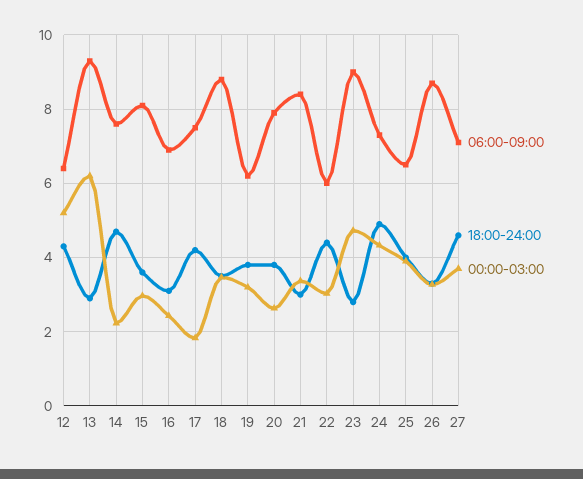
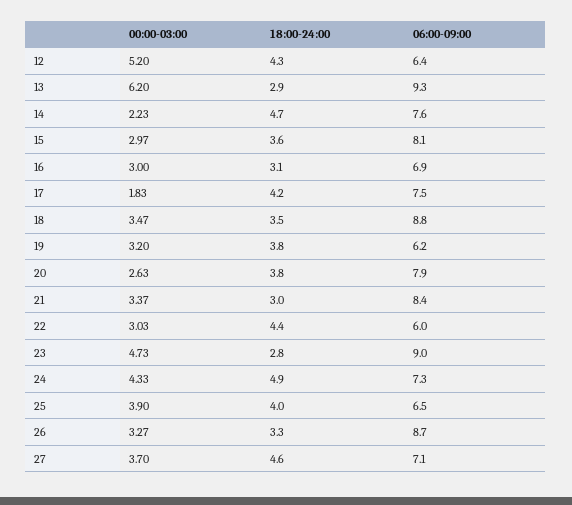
  {
    "06:00-09:00": {
      "12": 6.4,
      "13": 9.3,
      "14": 7.6,
      "15": 8.1,
      "16": 6.9,
      "17": 7.5,
      "18": 8.8,
      "19": 6.2,
      "20": 7.9,
      "21": 8.4,
      "22": 6,
      "23": 9,
      "24": 7.3,
      "25": 6.5,
      "26": 8.7,
      "27": 7.1
    },
    "18:00-24:00": {
      "12": 4.3,
      "13": 2.9,
      "14": 4.7,
      "15": 3.6,
      "16": 3.1,
      "17": 4.2,
      "18": 3.5,
      "19": 3.8,
      "20": 3.8,
      "21": 3,
      "22": 4.4,
      "23": 2.8,
      "24": 4.9,
      "25": 4,
      "26": 3.3,
      "27": 4.6
    },
    "00:00-03:00": {
      "12": 5.2,
      "13": 6.2,
      "14": 2.23,
      "15": 2.97,
-     "16": 2.4,
+     "16": 3,
      "17": 1.83,
      "18": 3.47,
      "19": 3.2,
      "20": 2.63,
      "21": 3.37,
      "22": 3.03,
      "23": 4.73,
      "24": 4.33,
      "25": 3.9,
      "26": 3.27,
      "27": 3.7
    }
  }

